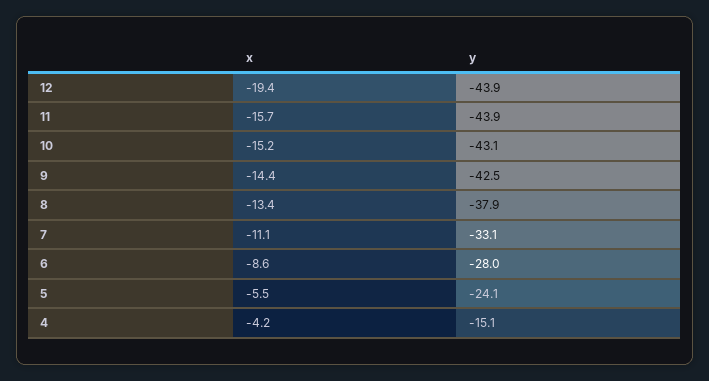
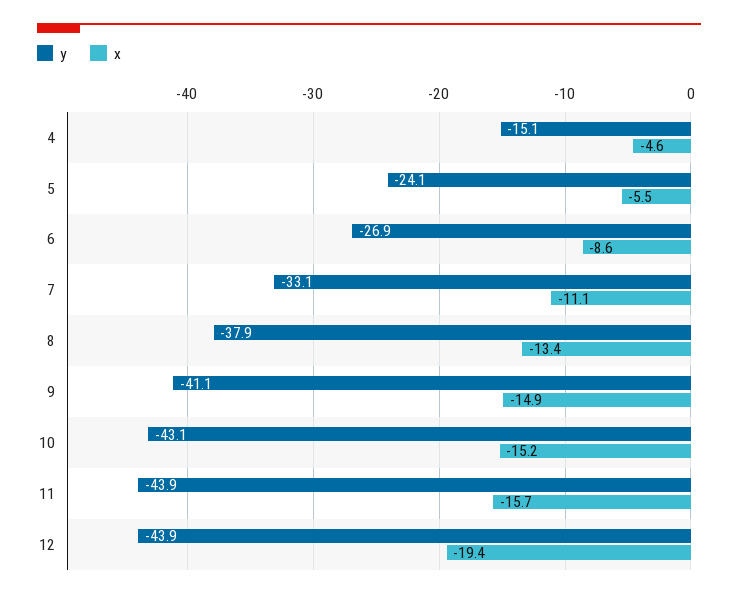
  {
    "x": {
      "12": -19.4,
      "11": -15.7,
      "10": -15.2,
-     "9": -14.4,
+     "9": -14.9,
      "8": -13.4,
      "7": -11.1,
      "6": -8.6,
      "5": -5.5,
-     "4": -4.2
+     "4": -4.6
    },
    "y": {
      "12": -43.9,
      "11": -43.9,
      "10": -43.1,
-     "9": -42.5,
+     "9": -41.1,
      "8": -37.9,
      "7": -33.1,
-     "6": -28,
+     "6": -26.9,
      "5": -24.1,
      "4": -15.1
    }
  }

